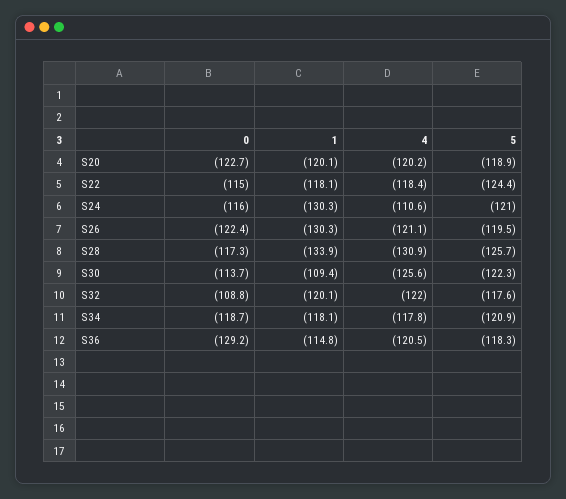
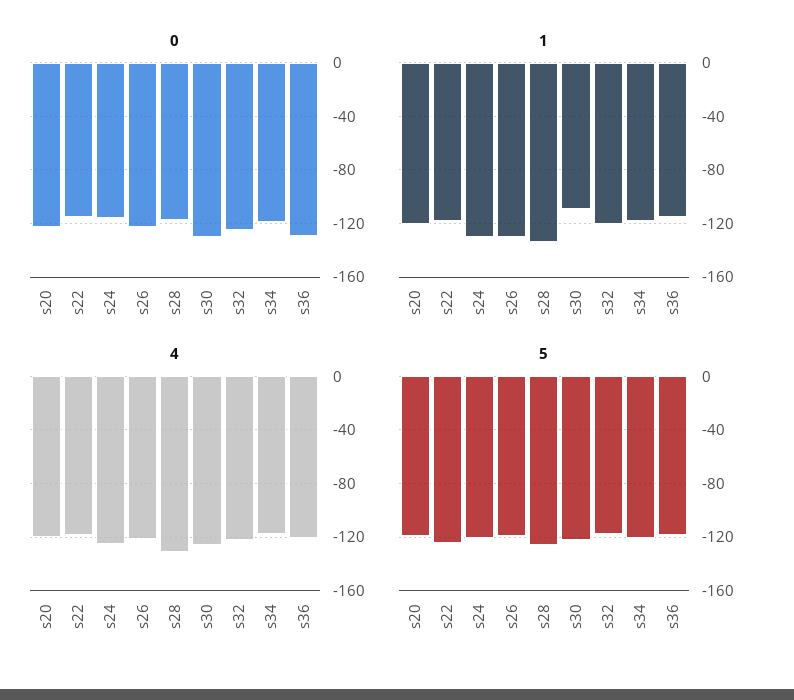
  {
    "0": {
      "S20": -122.7,
      "S22": -115,
      "S24": -116,
      "S26": -122.4,
      "S28": -117.3,
-     "S30": -113.7,
+     "S30": -130,
-     "S32": -108.8,
+     "S32": -125,
      "S34": -118.7,
      "S36": -129.2
    },
    "1": {
      "S20": -120.1,
      "S22": -118.1,
      "S24": -130.3,
      "S26": -130.3,
      "S28": -133.9,
      "S30": -109.4,
      "S32": -120.1,
      "S34": -118.1,
      "S36": -114.8
    },
    "4": {
      "S20": -120.2,
      "S22": -118.4,
-     "S24": -110.6,
+     "S24": -125,
      "S26": -121.1,
      "S28": -130.9,
      "S30": -125.6,
      "S32": -122,
      "S34": -117.8,
      "S36": -120.5
    },
    "5": {
      "S20": -118.9,
      "S22": -124.4,
      "S24": -121,
      "S26": -119.5,
      "S28": -125.7,
      "S30": -122.3,
      "S32": -117.6,
      "S34": -120.9,
      "S36": -118.3
    }
  }

